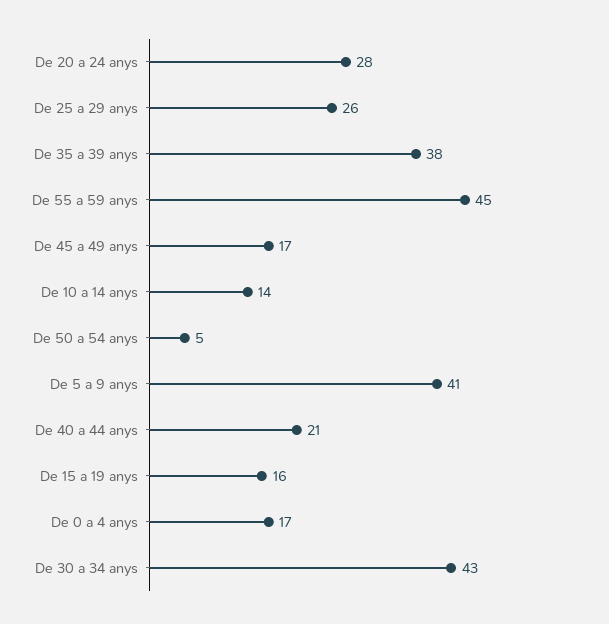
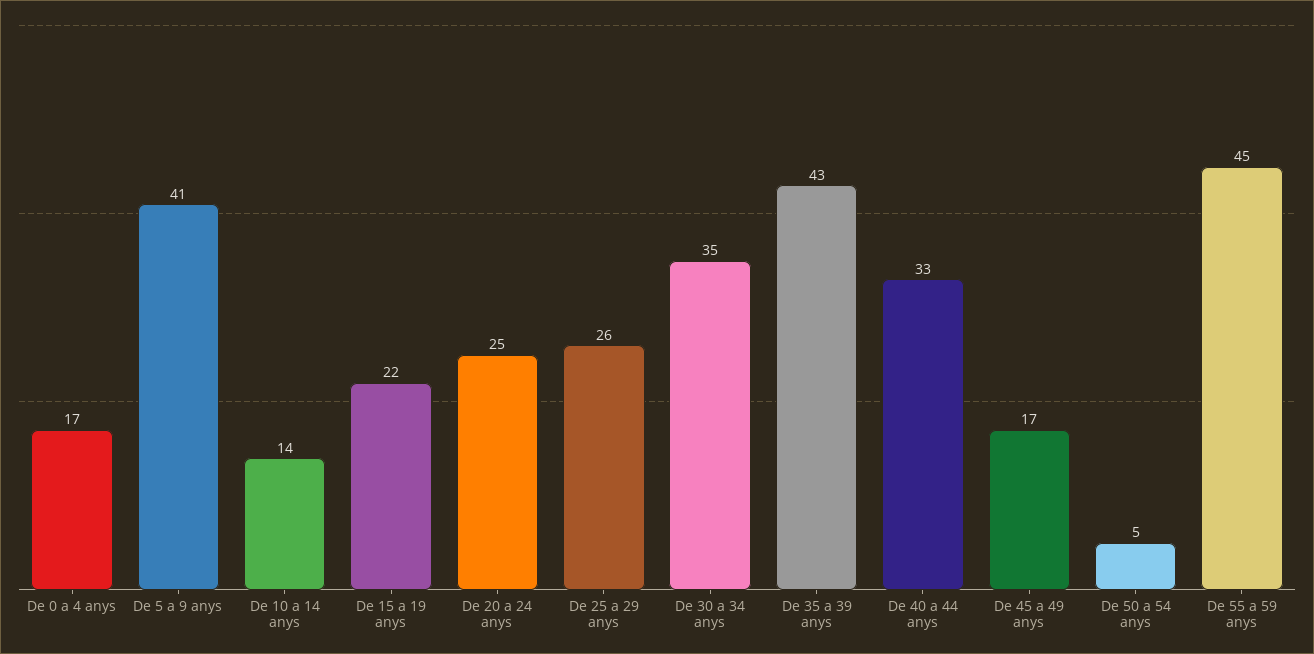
  {
-   "De 20 a 24 anys": 28,
+   "De 20 a 24 anys": 25,
    "De 25 a 29 anys": 26,
-   "De 35 a 39 anys": 38,
+   "De 35 a 39 anys": 43,
    "De 55 a 59 anys": 45,
    "De 45 a 49 anys": 17,
    "De 10 a 14 anys": 14,
    "De 50 a 54 anys": 5,
    "De 5 a 9 anys": 41,
-   "De 40 a 44 anys": 21,
+   "De 40 a 44 anys": 33,
-   "De 15 a 19 anys": 16,
+   "De 15 a 19 anys": 22,
    "De 0 a 4 anys": 17,
-   "De 30 a 34 anys": 43
+   "De 30 a 34 anys": 35
  }

